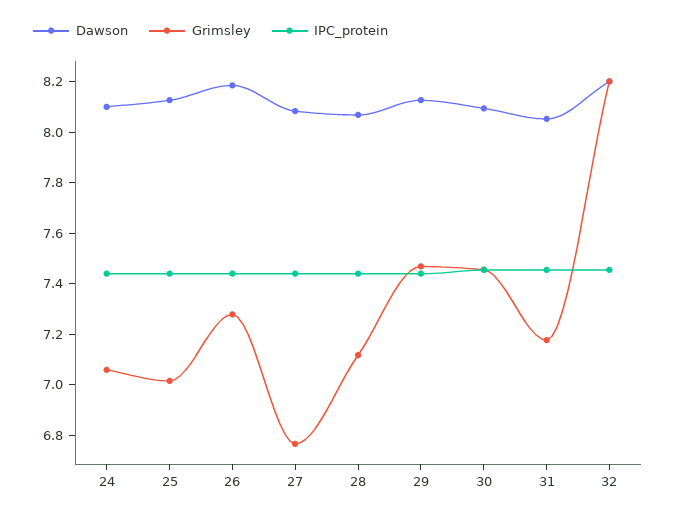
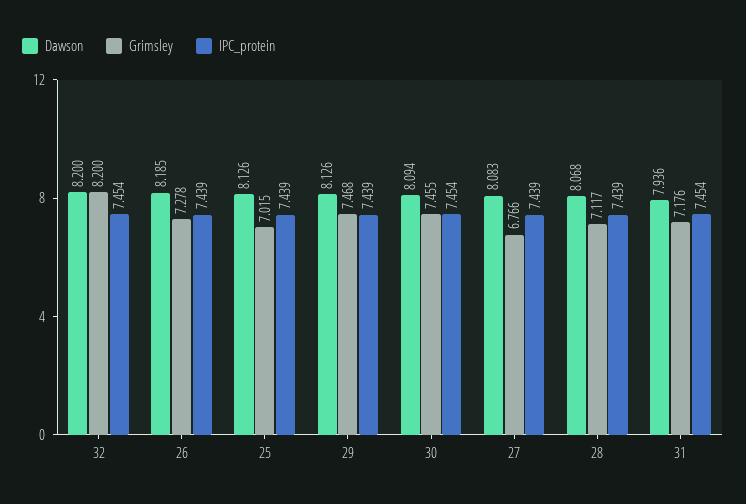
  {
    "Dawson": {
-     "24": 8.1,
      "25": 8.126,
      "26": 8.185,
      "27": 8.083,
      "28": 8.068,
      "29": 8.126,
      "30": 8.094,
-     "31": 8.05,
+     "31": 7.936,
      "32": 8.2
    },
    "Grimsley": {
-     "24": 7.05,
      "25": 7.015,
      "26": 7.278,
      "27": 6.766,
      "28": 7.117,
      "29": 7.468,
      "30": 7.455,
      "31": 7.176,
      "32": 8.2
    },
    "IPC_protein": {
-     "24": 7.45,
      "25": 7.439,
      "26": 7.439,
      "27": 7.439,
      "28": 7.439,
      "29": 7.439,
      "30": 7.454,
      "31": 7.454,
      "32": 7.454
    }
  }

